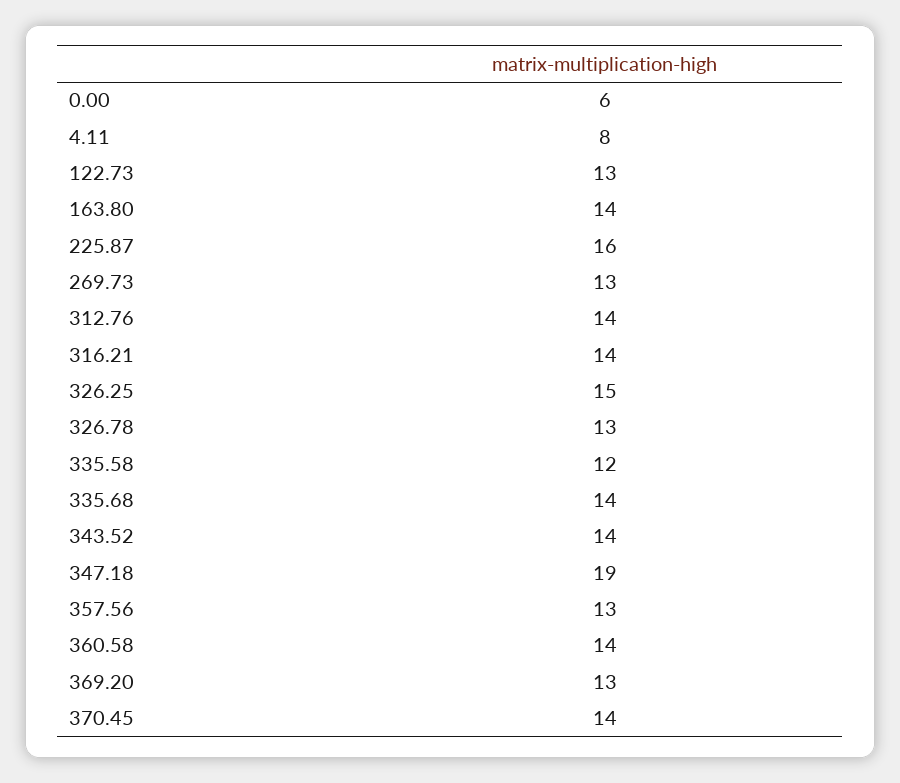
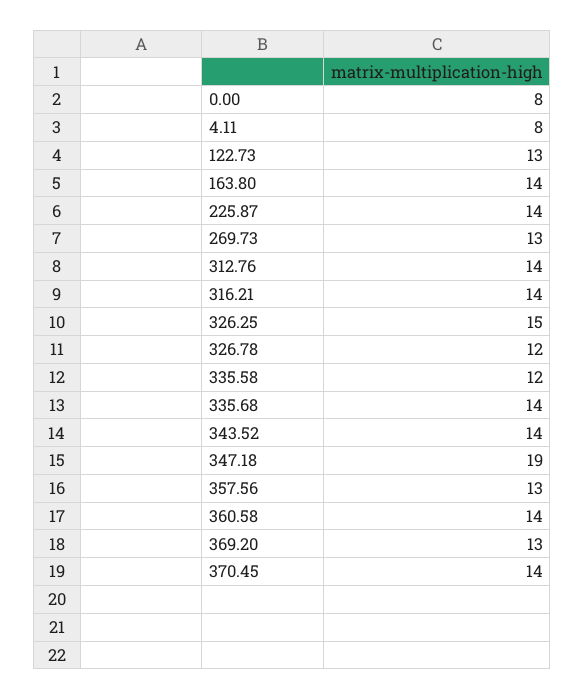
  {
-   "0.00": 6,
+   "0.00": 8,
    "4.11": 8,
    "122.73": 13,
    "163.80": 14,
-   "225.87": 16,
+   "225.87": 14,
    "269.73": 13,
    "312.76": 14,
    "316.21": 14,
    "326.25": 15,
-   "326.78": 13,
+   "326.78": 12,
    "335.58": 12,
    "335.68": 14,
    "343.52": 14,
    "347.18": 19,
    "357.56": 13,
    "360.58": 14,
    "369.20": 13,
    "370.45": 14
  }

